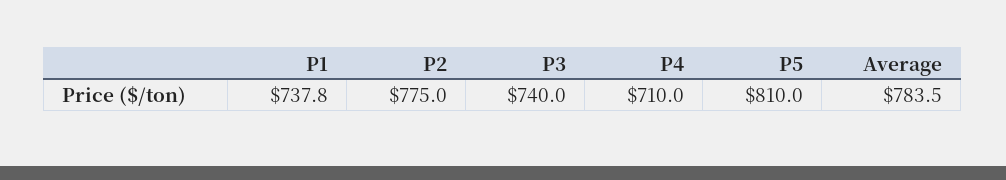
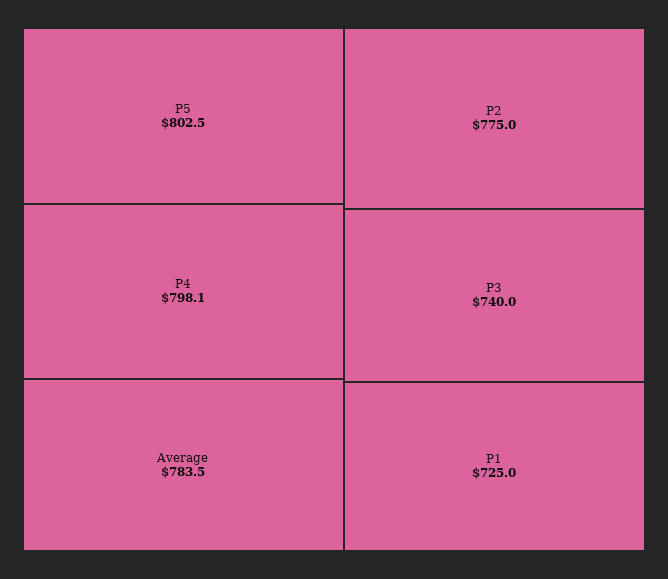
  {
-   "P1": 737.8,
+   "P1": 725,
    "P2": 775,
    "P3": 740,
-   "P4": 710,
+   "P4": 798.1,
-   "P5": 810,
+   "P5": 802.5,
    "Average": 783.5
  }

